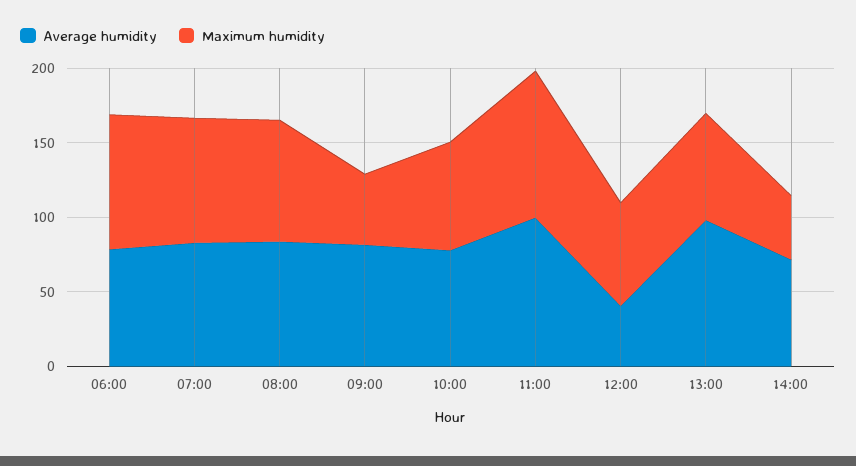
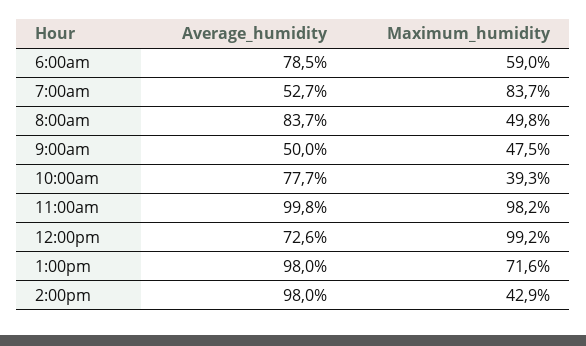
  {
    "Average humidity": {
      "06:00": 78.5,
-     "07:00": 80,
+     "07:00": 52.7,
      "08:00": 83.7,
-     "09:00": 80,
+     "09:00": 50,
      "10:00": 77.7,
      "11:00": 99.8,
-     "12:00": 40,
+     "12:00": 72.6,
      "13:00": 98,
-     "14:00": 70
+     "14:00": 98
    },
    "Maximum humidity": {
-     "06:00": 90,
+     "06:00": 59,
      "07:00": 83.7,
-     "08:00": 80,
+     "08:00": 49.8,
      "09:00": 47.5,
-     "10:00": 70,
+     "10:00": 39.3,
      "11:00": 98.2,
-     "12:00": 70,
+     "12:00": 99.2,
      "13:00": 71.6,
      "14:00": 42.9
    }
  }

